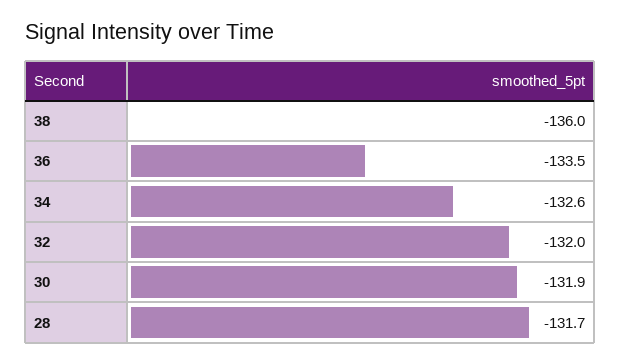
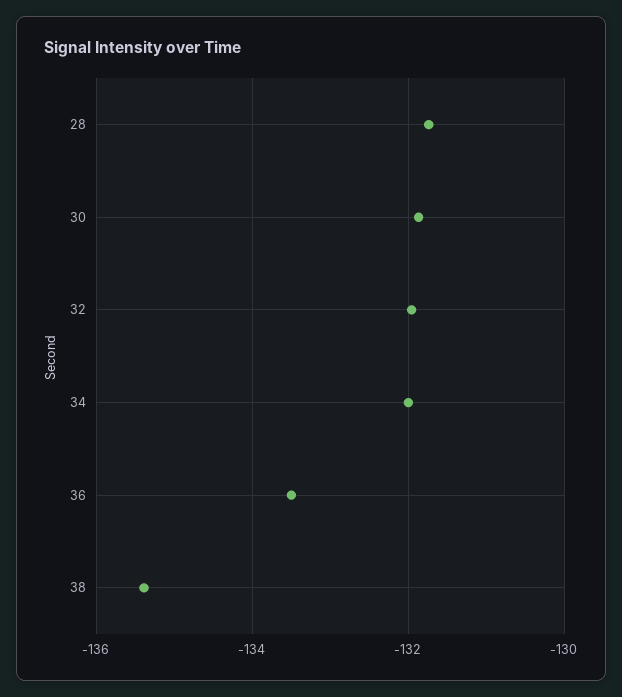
  {
-   "38": -136,
+   "38": -135.4,
    "36": -133.5,
-   "34": -132.6,
+   "34": -132,
    "32": -132,
    "30": -131.9,
    "28": -131.7
  }

